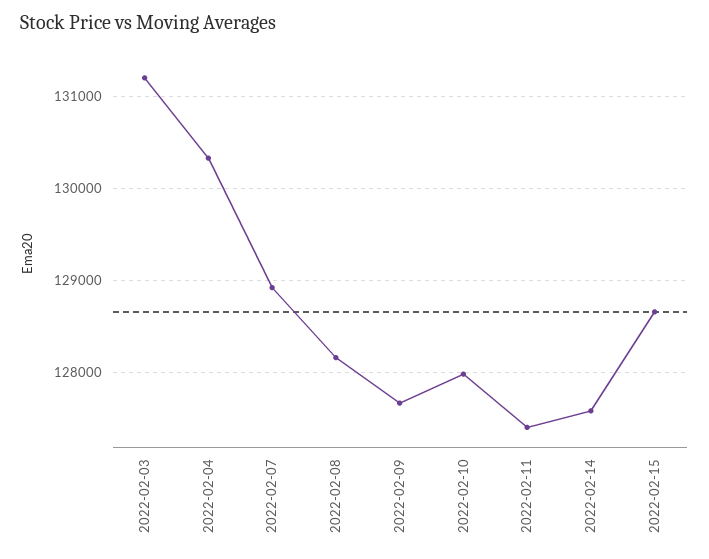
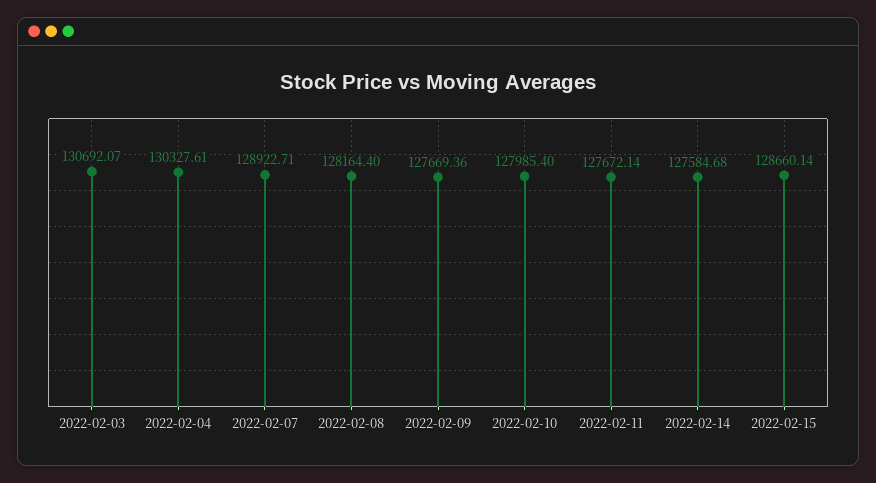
  {
-   "2022-02-03": 131200,
+   "2022-02-03": 130692.07,
    "2022-02-04": 130327.61,
    "2022-02-07": 128922.71,
    "2022-02-08": 128164.4,
    "2022-02-09": 127669.36,
    "2022-02-10": 127985.4,
-   "2022-02-11": 127400,
+   "2022-02-11": 127672.14,
    "2022-02-14": 127584.68,
    "2022-02-15": 128660.14
  }

